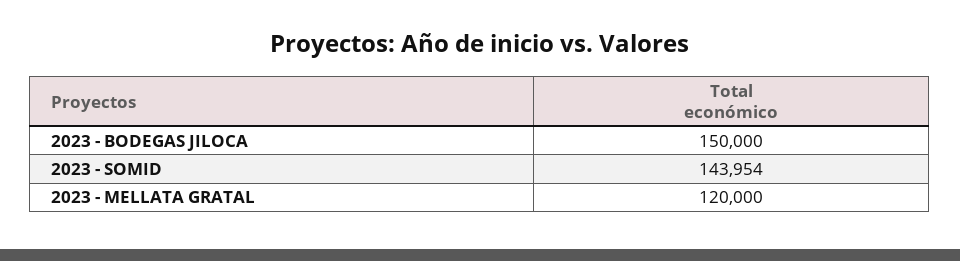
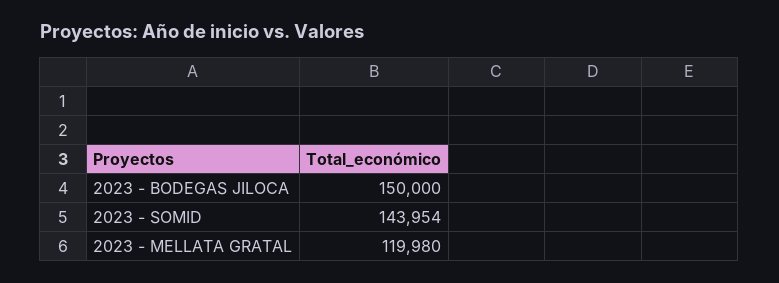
  {
    "2023 - BODEGAS JILOCA": 150000,
    "2023 - SOMID": 143954,
-   "2023 - MELLATA GRATAL": 120000
+   "2023 - MELLATA GRATAL": 119980
  }

